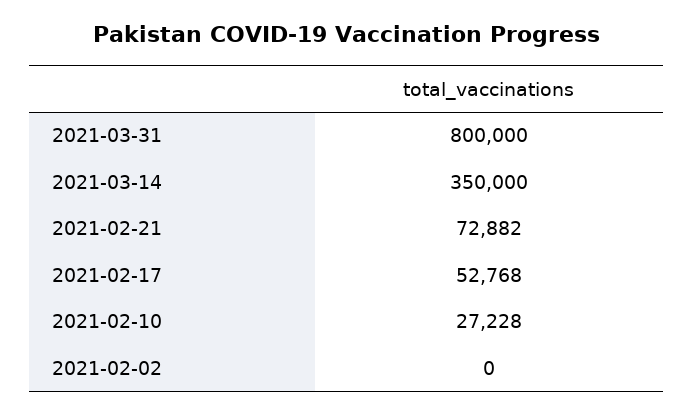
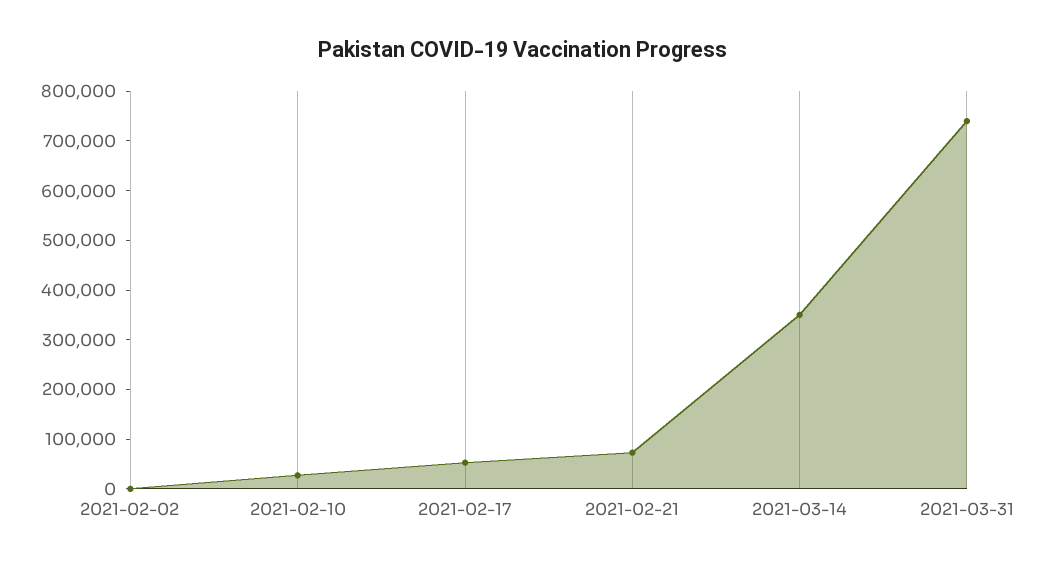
  {
-   "2021-03-31": 800000,
+   "2021-03-31": 740000,
    "2021-03-14": 350000,
    "2021-02-21": 72882,
    "2021-02-17": 52768,
    "2021-02-10": 27228,
    "2021-02-02": 0
  }

